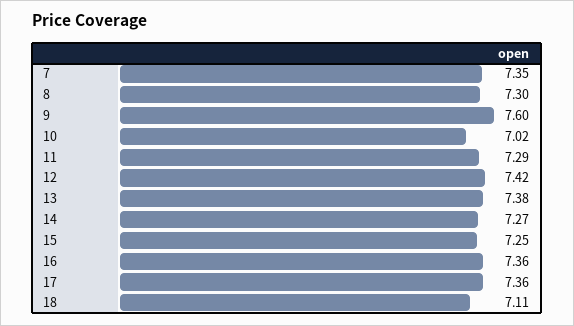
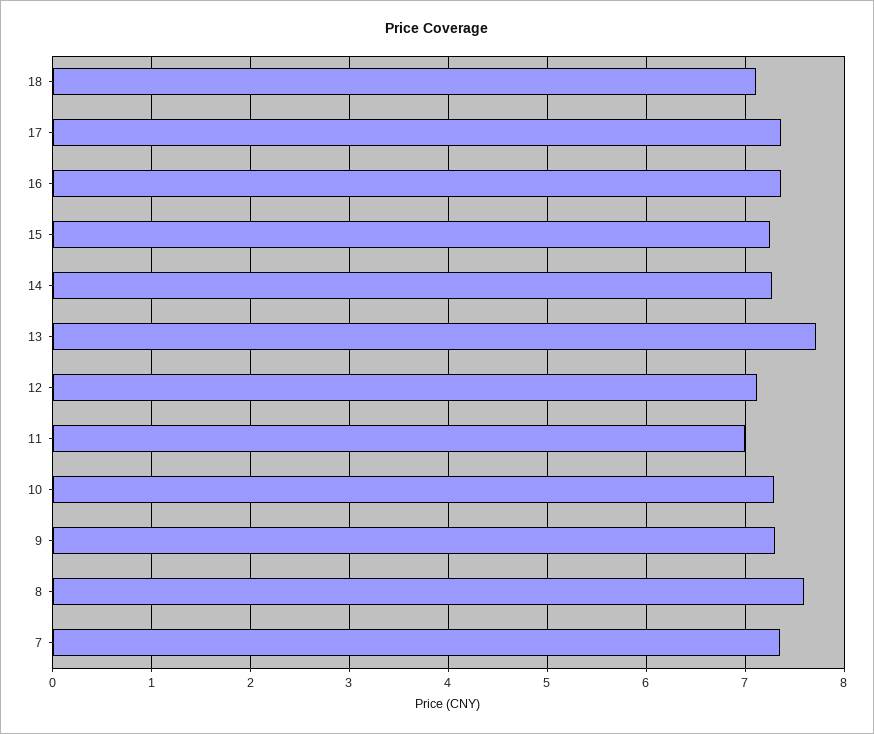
  {
    "7": 7.35,
-   "8": 7.3,
+   "8": 7.6,
-   "9": 7.6,
+   "9": 7.3,
-   "10": 7.02,
+   "10": 7.3,
-   "11": 7.29,
+   "11": 7,
-   "12": 7.42,
+   "12": 7.1,
-   "13": 7.38,
+   "13": 7.7,
    "14": 7.27,
    "15": 7.25,
    "16": 7.36,
    "17": 7.36,
    "18": 7.11
  }

